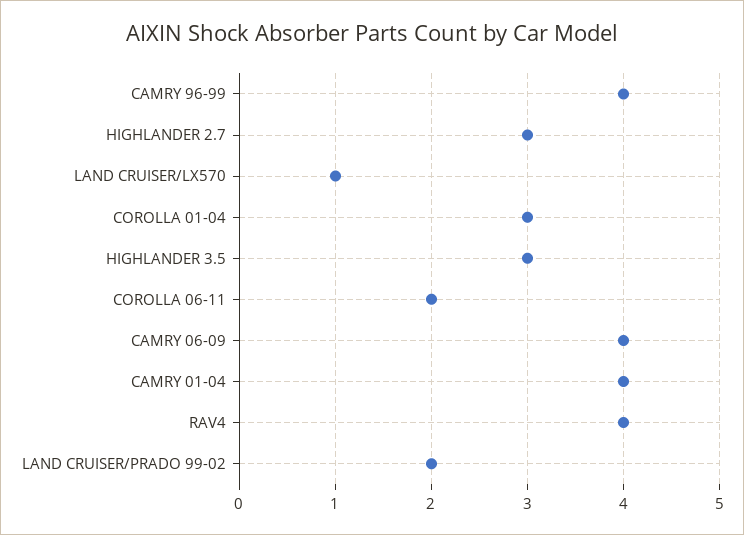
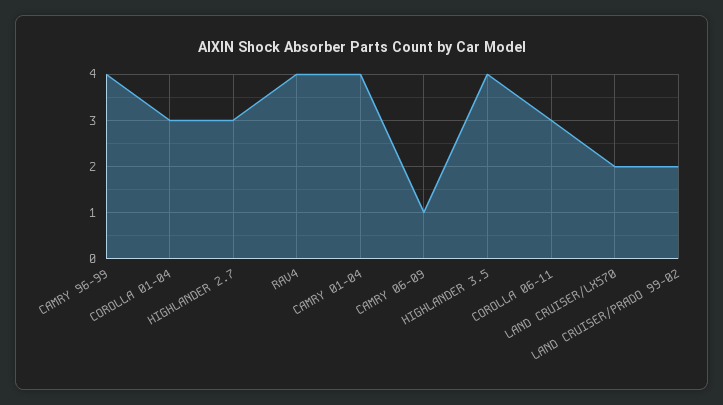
  {
    "CAMRY 96-99": 4,
    "HIGHLANDER 2.7": 3,
-   "LAND CRUISER/LX570": 1,
+   "LAND CRUISER/LX570": 2,
    "COROLLA 01-04": 3,
-   "HIGHLANDER 3.5": 3,
+   "HIGHLANDER 3.5": 4,
-   "COROLLA 06-11": 2,
+   "COROLLA 06-11": 3,
-   "CAMRY 06-09": 4,
+   "CAMRY 06-09": 1,
    "CAMRY 01-04": 4,
    "RAV4": 4,
    "LAND CRUISER/PRADO 99-02": 2
  }

